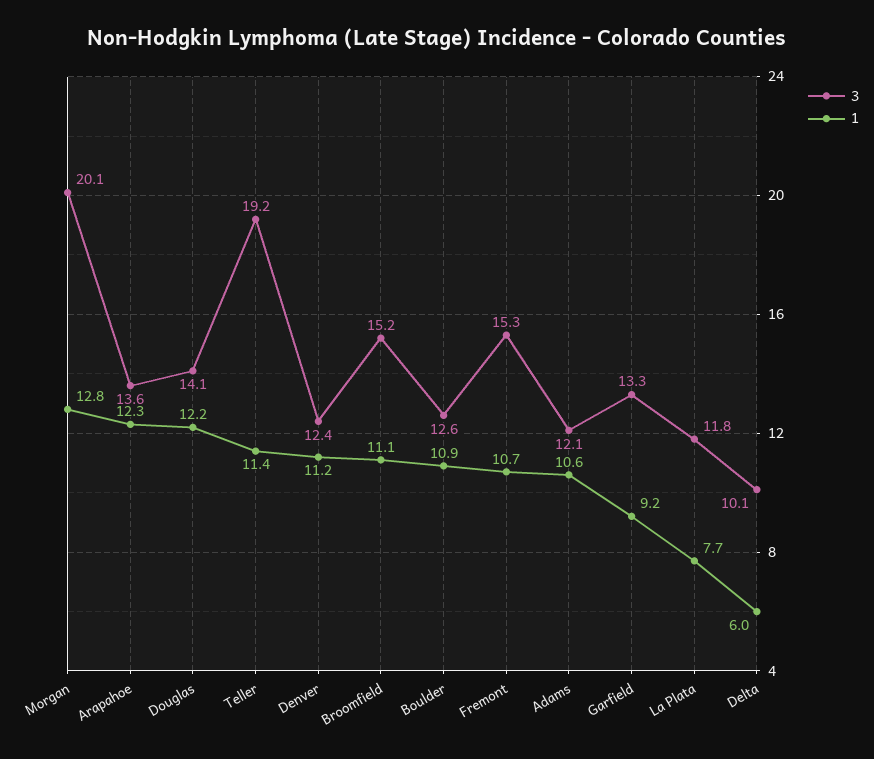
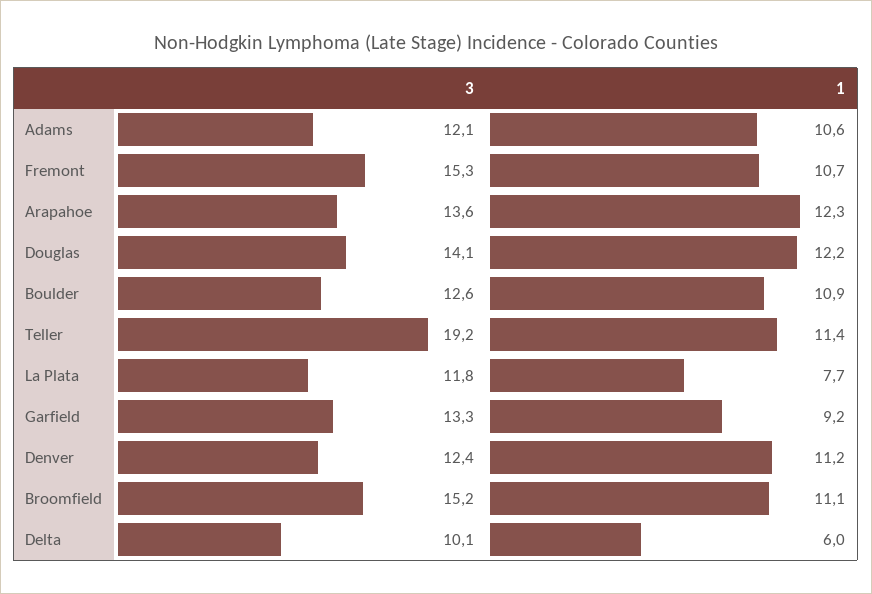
  {
    "3": {
-     "Morgan": 20.1,
      "Arapahoe": 13.6,
      "Douglas": 14.1,
      "Teller": 19.2,
      "Denver": 12.4,
      "Broomfield": 15.2,
      "Boulder": 12.6,
      "Fremont": 15.3,
      "Adams": 12.1,
      "Garfield": 13.3,
      "La Plata": 11.8,
      "Delta": 10.1
    },
    "1": {
-     "Morgan": 12.8,
      "Arapahoe": 12.3,
      "Douglas": 12.2,
      "Teller": 11.4,
      "Denver": 11.2,
      "Broomfield": 11.1,
      "Boulder": 10.9,
      "Fremont": 10.7,
      "Adams": 10.6,
      "Garfield": 9.2,
      "La Plata": 7.7,
      "Delta": 6
    }
  }

